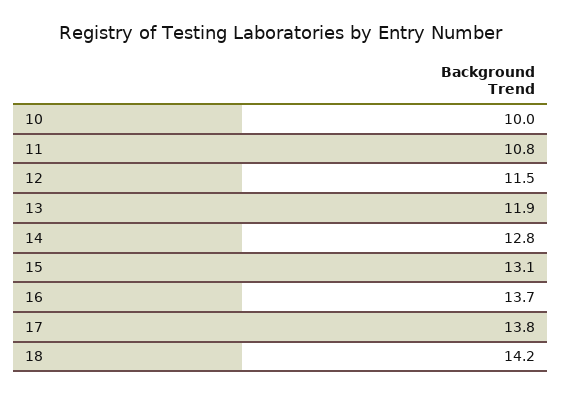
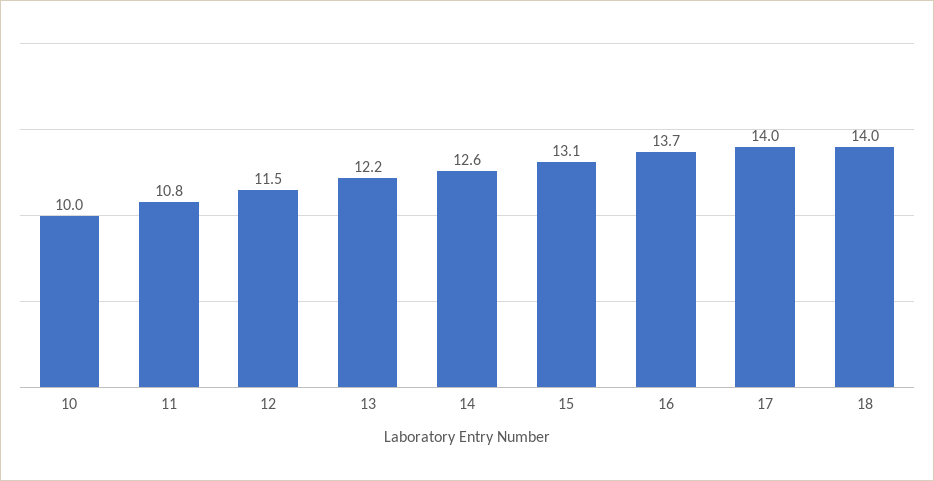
  {
    "10": 10,
    "11": 10.8,
    "12": 11.5,
-   "13": 11.9,
+   "13": 12.2,
-   "14": 12.8,
+   "14": 12.6,
    "15": 13.1,
    "16": 13.7,
-   "17": 13.8,
+   "17": 14,
-   "18": 14.2
+   "18": 14
  }

